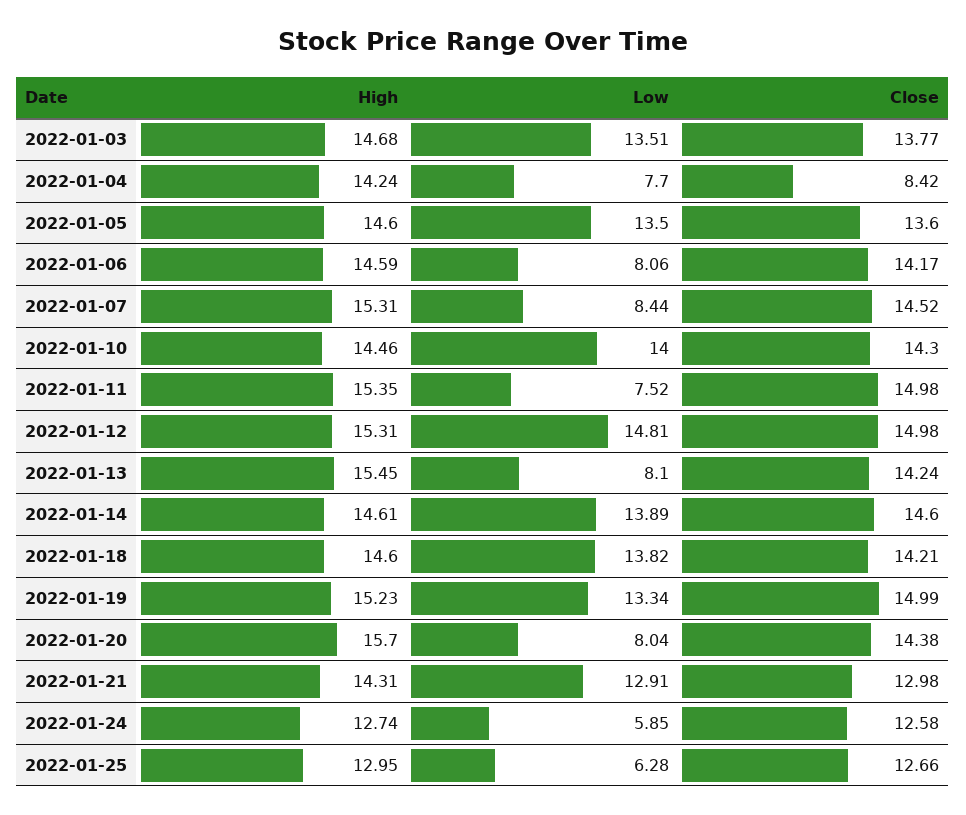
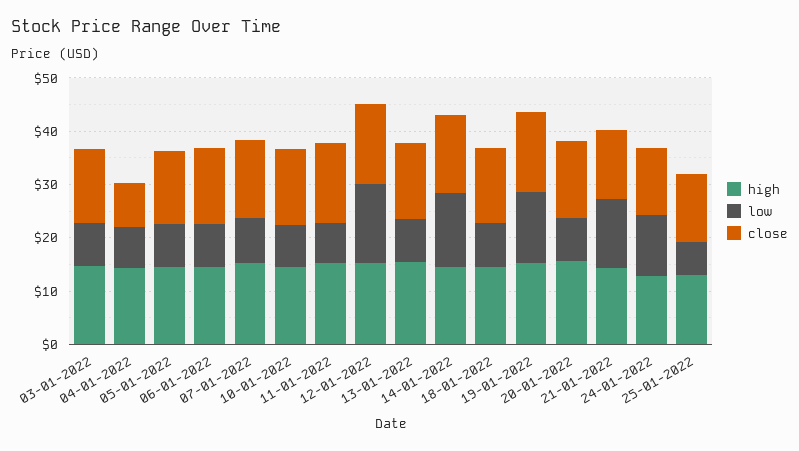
  {
    "High": {
      "2022-01-03": 14.68,
      "2022-01-04": 14.24,
      "2022-01-05": 14.6,
      "2022-01-06": 14.59,
      "2022-01-07": 15.31,
      "2022-01-10": 14.46,
      "2022-01-11": 15.35,
      "2022-01-12": 15.31,
      "2022-01-13": 15.45,
      "2022-01-14": 14.61,
      "2022-01-18": 14.6,
      "2022-01-19": 15.23,
      "2022-01-20": 15.7,
      "2022-01-21": 14.31,
      "2022-01-24": 12.74,
      "2022-01-25": 12.95
    },
    "Low": {
-     "2022-01-03": 13.51,
+     "2022-01-03": 8,
      "2022-01-04": 7.7,
-     "2022-01-05": 13.5,
+     "2022-01-05": 8,
      "2022-01-06": 8.06,
      "2022-01-07": 8.44,
-     "2022-01-10": 14,
+     "2022-01-10": 8,
      "2022-01-11": 7.52,
      "2022-01-12": 14.81,
      "2022-01-13": 8.1,
      "2022-01-14": 13.89,
-     "2022-01-18": 13.82,
+     "2022-01-18": 8,
      "2022-01-19": 13.34,
      "2022-01-20": 8.04,
      "2022-01-21": 12.91,
-     "2022-01-24": 5.85,
+     "2022-01-24": 12,
      "2022-01-25": 6.28
    },
    "Close": {
      "2022-01-03": 13.77,
      "2022-01-04": 8.42,
      "2022-01-05": 13.6,
      "2022-01-06": 14.17,
      "2022-01-07": 14.52,
      "2022-01-10": 14.3,
      "2022-01-11": 14.98,
      "2022-01-12": 14.98,
      "2022-01-13": 14.24,
      "2022-01-14": 14.6,
      "2022-01-18": 14.21,
      "2022-01-19": 14.99,
      "2022-01-20": 14.38,
      "2022-01-21": 12.98,
      "2022-01-24": 12.58,
      "2022-01-25": 12.66
    }
  }

